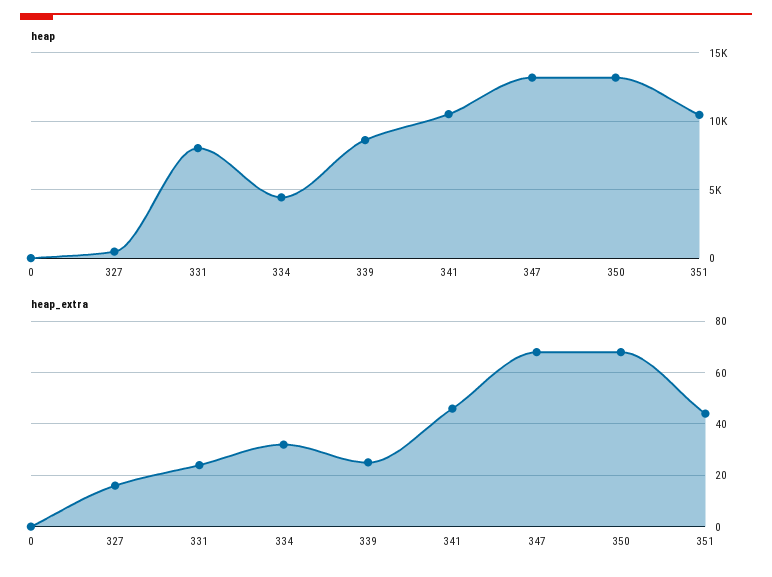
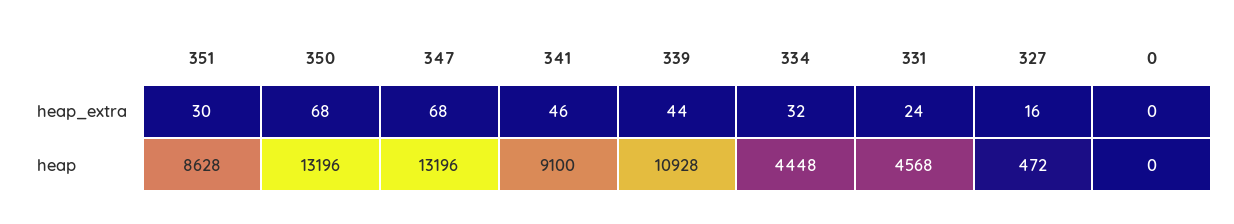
  {
    "heap": {
      "0": 0,
      "327": 472,
-     "331": 8000,
+     "331": 4568,
      "334": 4448,
-     "339": 8500,
+     "339": 10928,
-     "341": 10500,
+     "341": 9100,
      "347": 13196,
      "350": 13196,
-     "351": 10500
+     "351": 8628
    },
    "heap_extra": {
      "0": 0,
      "327": 16,
      "331": 24,
      "334": 32,
-     "339": 25,
+     "339": 44,
      "341": 46,
      "347": 68,
      "350": 68,
-     "351": 45
+     "351": 30
    }
  }

